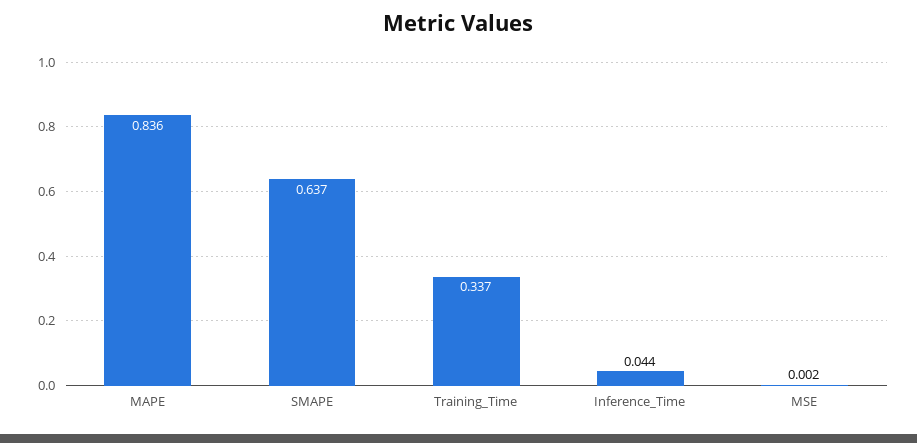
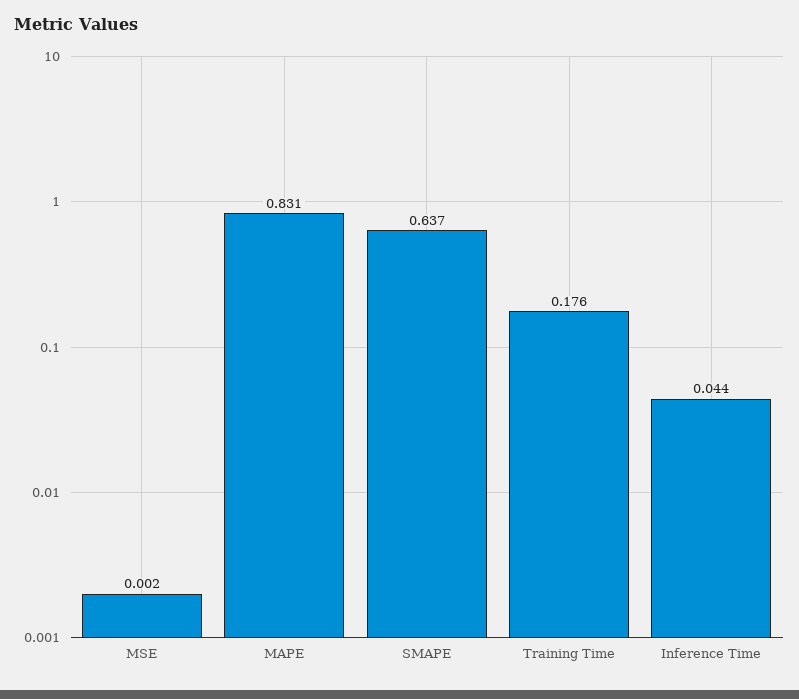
  {
-   "MAPE": 0.836,
+   "MAPE": 0.831,
    "SMAPE": 0.637,
-   "Training_Time": 0.337,
+   "Training_Time": 0.176,
    "Inference_Time": 0.044,
    "MSE": 0.002
  }

